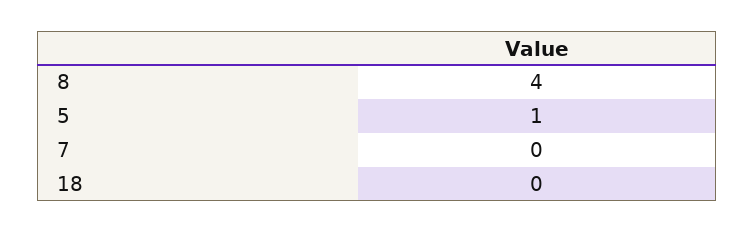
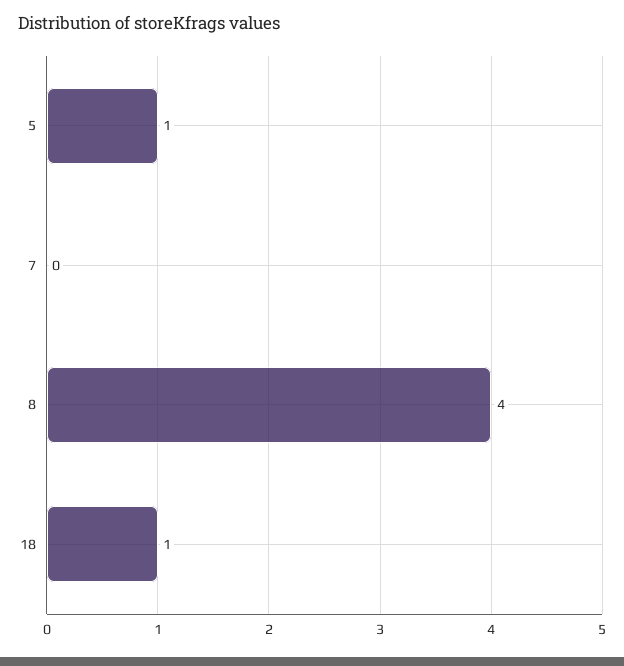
  {
    "8": 4,
    "5": 1,
    "7": 0,
-   "18": 0
+   "18": 1
  }

